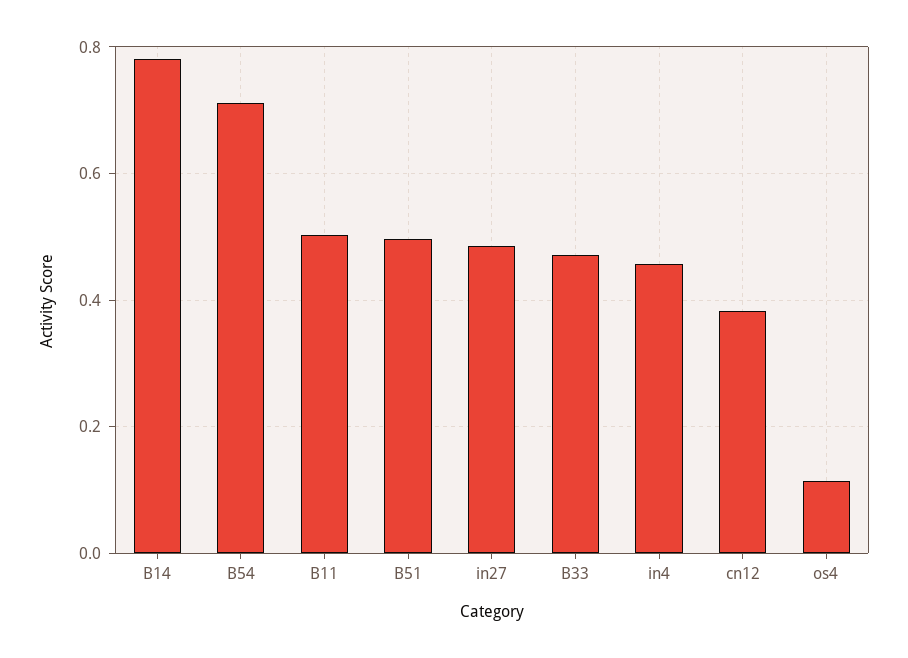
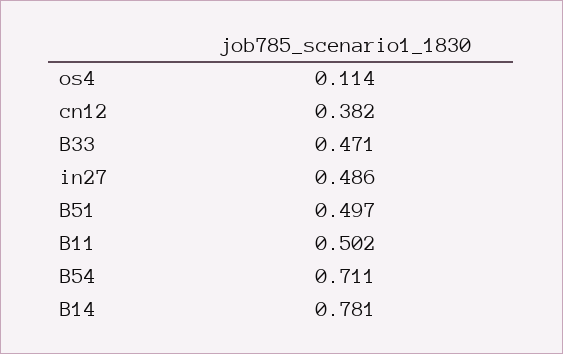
  {
    "B14": 0.781,
    "B54": 0.711,
    "B11": 0.502,
    "B51": 0.497,
    "in27": 0.486,
    "B33": 0.471,
-   "in4": 0.46,
    "cn12": 0.382,
    "os4": 0.114
  }

